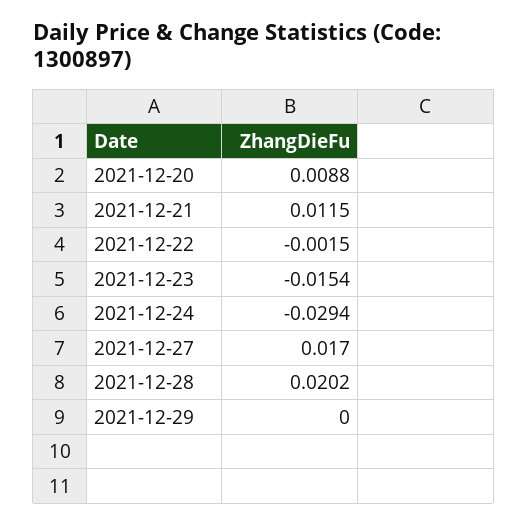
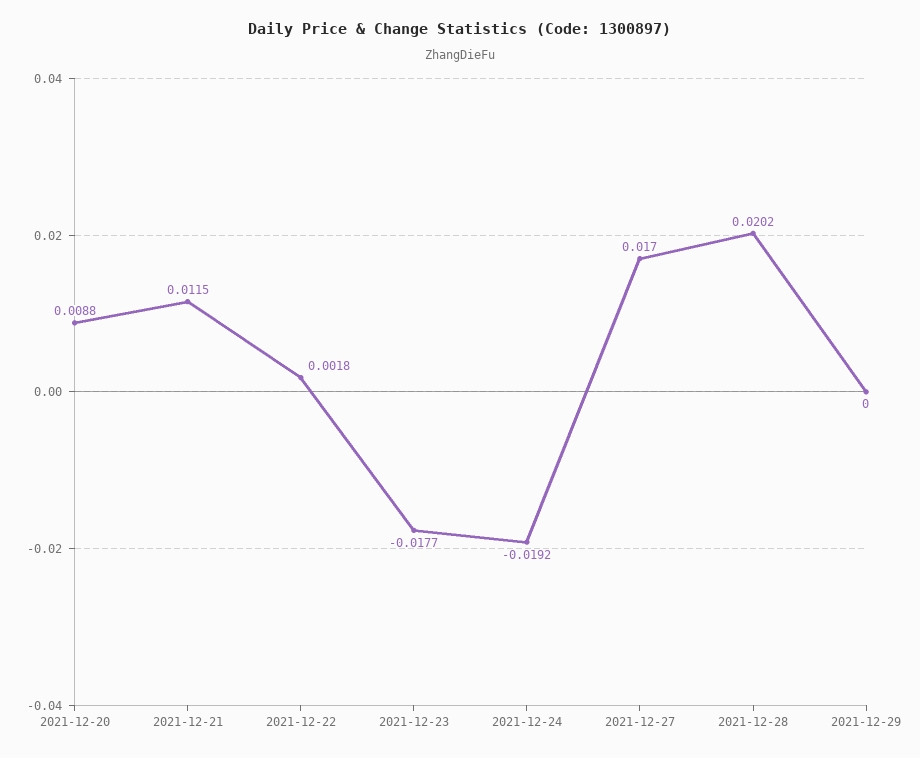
  {
    "2021-12-20": 0.0088,
    "2021-12-21": 0.0115,
-   "2021-12-22": -0.0015,
+   "2021-12-22": 0.0018,
-   "2021-12-23": -0.0154,
+   "2021-12-23": -0.0177,
-   "2021-12-24": -0.0294,
+   "2021-12-24": -0.0192,
    "2021-12-27": 0.017,
    "2021-12-28": 0.0202,
    "2021-12-29": 0
  }

